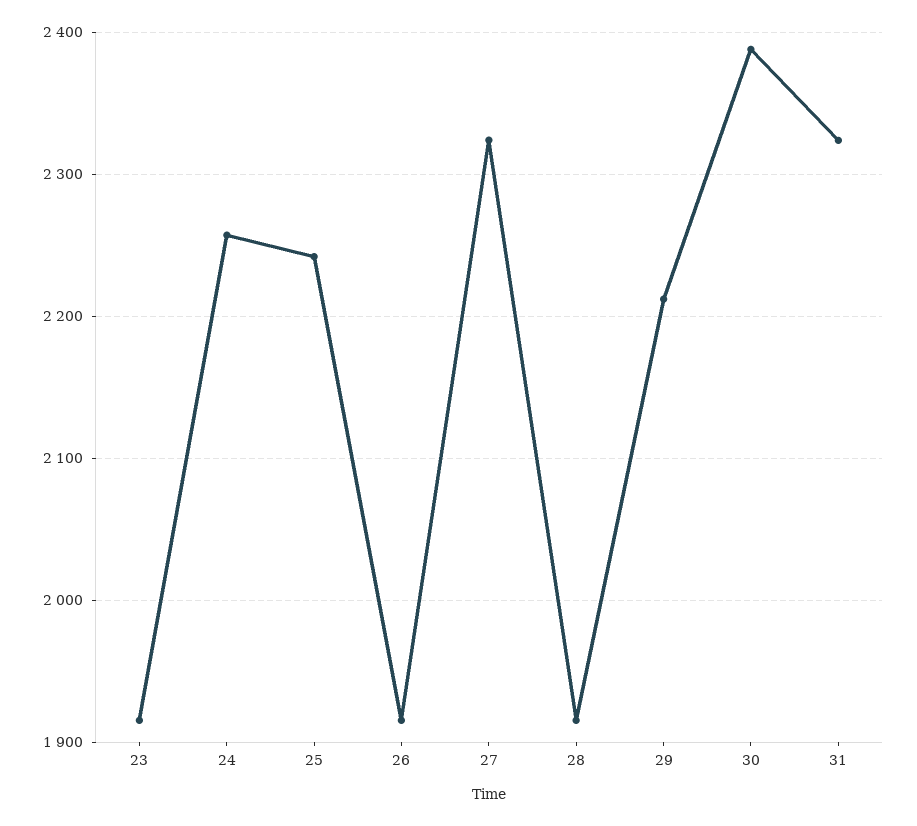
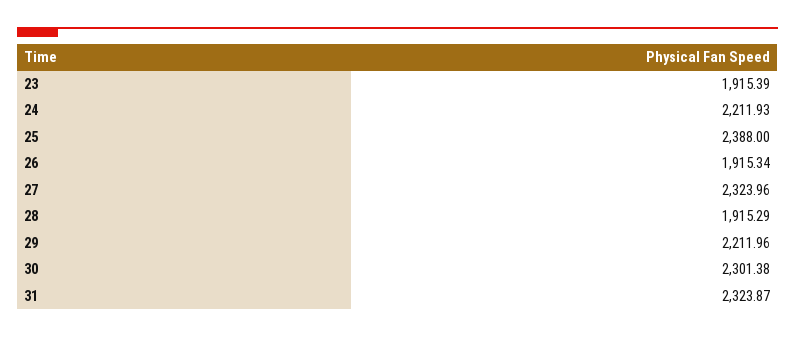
  {
    "23": 1915.39,
-   "24": 2260,
+   "24": 2211.93,
-   "25": 2240,
+   "25": 2388,
    "26": 1915.34,
    "27": 2323.96,
    "28": 1915.29,
    "29": 2211.96,
-   "30": 2390,
+   "30": 2301.38,
    "31": 2323.87
  }

